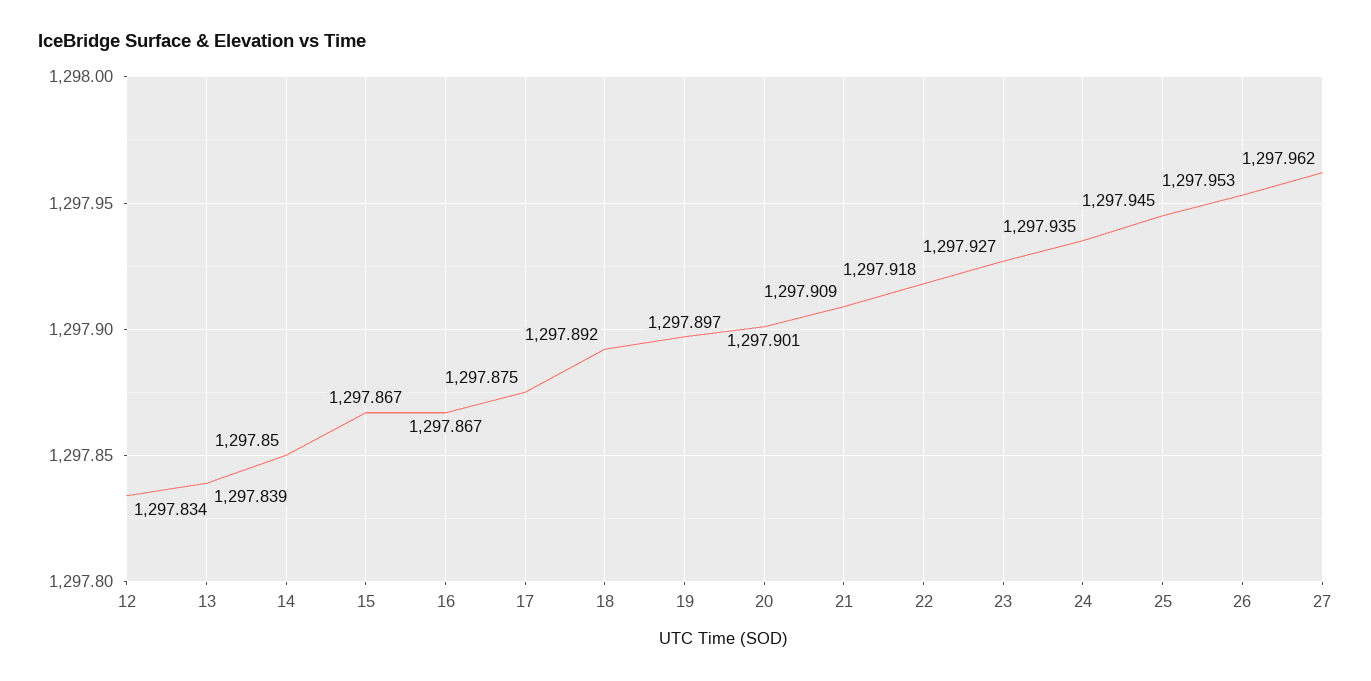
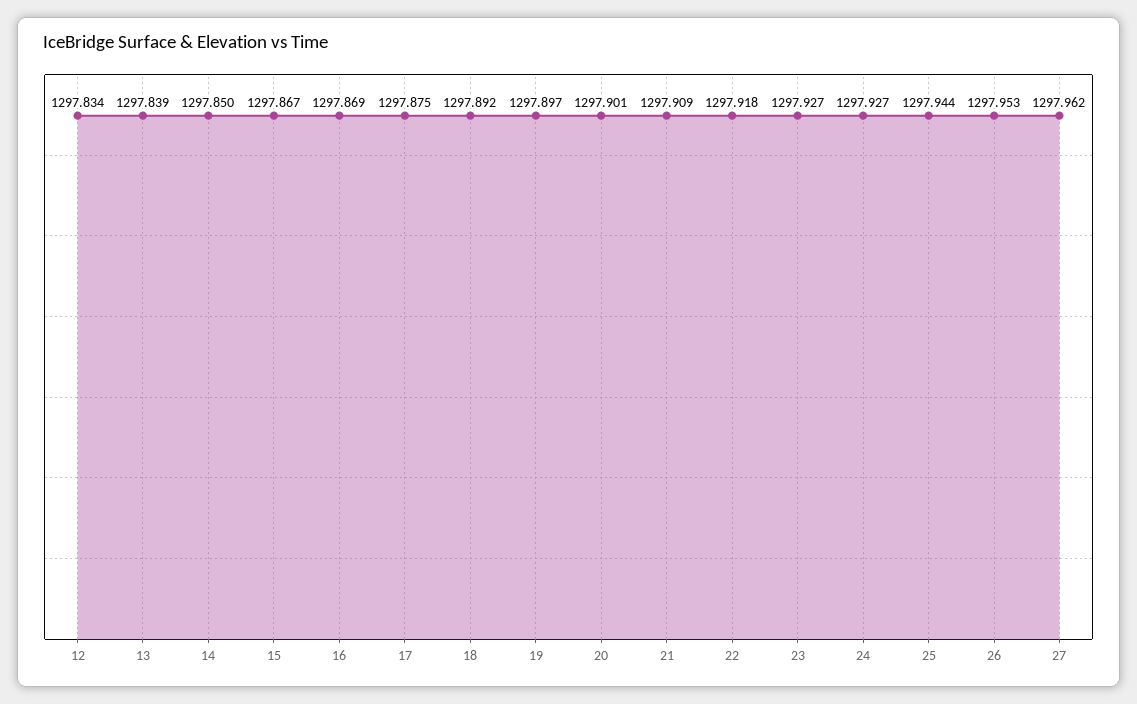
  {
    "12": 1297.834,
    "13": 1297.839,
    "14": 1297.85,
    "15": 1297.867,
-   "16": 1297.867,
+   "16": 1297.869,
    "17": 1297.875,
    "18": 1297.892,
    "19": 1297.897,
    "20": 1297.901,
    "21": 1297.909,
    "22": 1297.918,
    "23": 1297.927,
-   "24": 1297.935,
+   "24": 1297.927,
-   "25": 1297.945,
+   "25": 1297.944,
    "26": 1297.953,
    "27": 1297.962
  }

